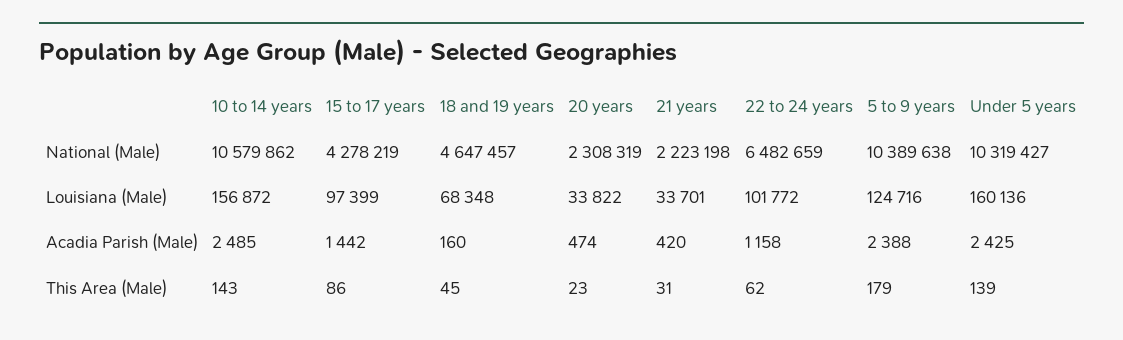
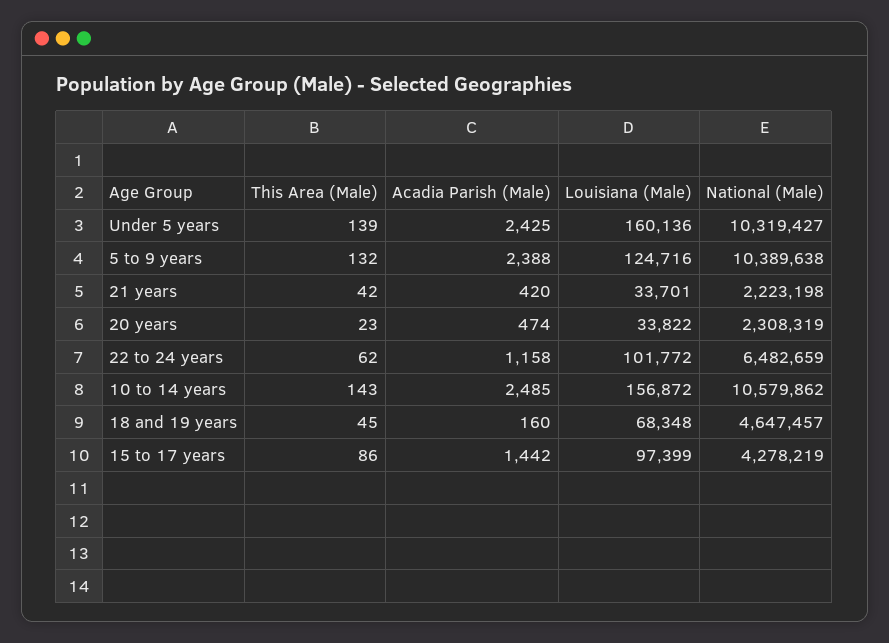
  {
    "10 to 14 years": {
      "National (Male)": 10579862,
      "Louisiana (Male)": 156872,
      "Acadia Parish (Male)": 2485,
      "This Area (Male)": 143
    },
    "15 to 17 years": {
      "National (Male)": 4278219,
      "Louisiana (Male)": 97399,
      "Acadia Parish (Male)": 1442,
      "This Area (Male)": 86
    },
    "18 and 19 years": {
      "National (Male)": 4647457,
      "Louisiana (Male)": 68348,
      "Acadia Parish (Male)": 160,
      "This Area (Male)": 45
    },
    "20 years": {
      "National (Male)": 2308319,
      "Louisiana (Male)": 33822,
      "Acadia Parish (Male)": 474,
      "This Area (Male)": 23
    },
    "21 years": {
      "National (Male)": 2223198,
      "Louisiana (Male)": 33701,
      "Acadia Parish (Male)": 420,
-     "This Area (Male)": 31
+     "This Area (Male)": 42
    },
    "22 to 24 years": {
      "National (Male)": 6482659,
      "Louisiana (Male)": 101772,
      "Acadia Parish (Male)": 1158,
      "This Area (Male)": 62
    },
    "5 to 9 years": {
      "National (Male)": 10389638,
      "Louisiana (Male)": 124716,
      "Acadia Parish (Male)": 2388,
-     "This Area (Male)": 179
+     "This Area (Male)": 132
    },
    "Under 5 years": {
      "National (Male)": 10319427,
      "Louisiana (Male)": 160136,
      "Acadia Parish (Male)": 2425,
      "This Area (Male)": 139
    }
  }

